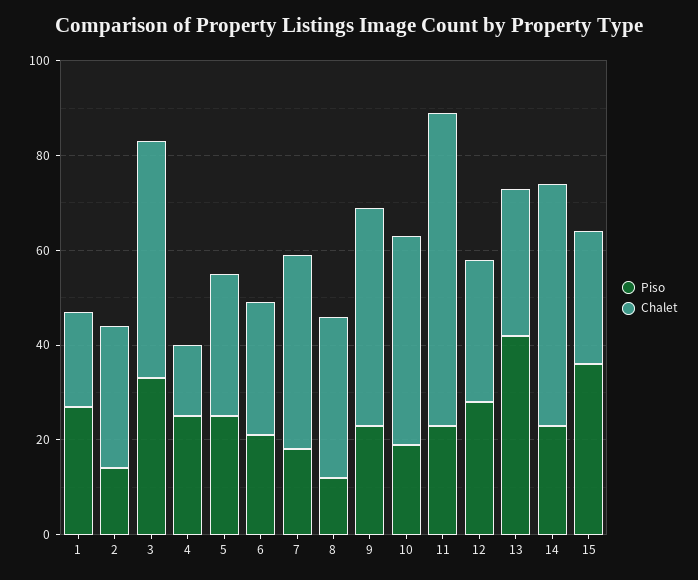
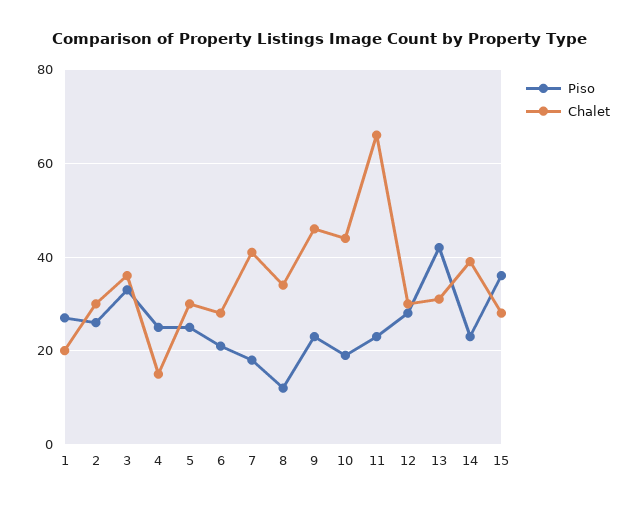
  {
    "Piso": {
      "1": 25,
-     "2": 15,
+     "2": 25,
      "3": 35,
      "4": 25,
      "5": 25,
      "6": 20,
      "7": 20,
      "8": 10,
      "9": 25,
      "10": 20,
      "11": 25,
      "12": 30,
      "13": 40,
      "14": 25,
      "15": 35
    },
    "Chalet": {
      "1": 20,
      "2": 30,
-     "3": 50,
+     "3": 35,
      "4": 15,
      "5": 30,
      "6": 30,
      "7": 40,
      "8": 35,
      "9": 45,
      "10": 45,
      "11": 65,
      "12": 30,
      "13": 30,
-     "14": 50,
+     "14": 40,
      "15": 30
    }
  }

